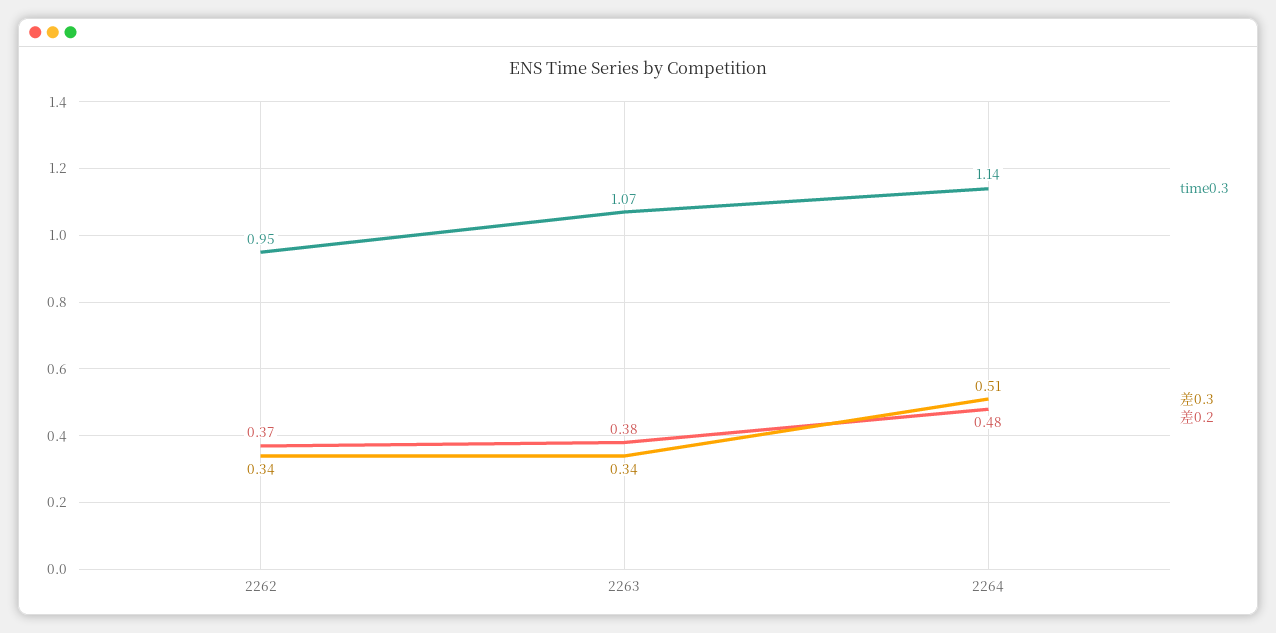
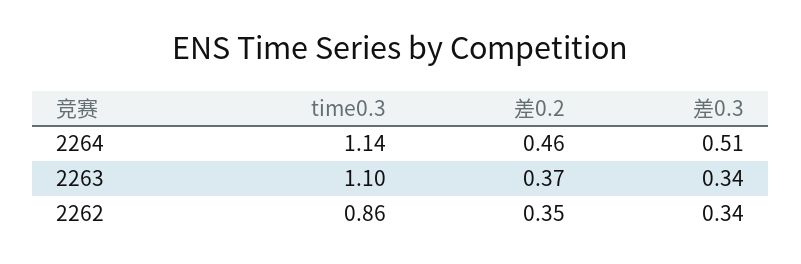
  {
    "time0.3": {
-     "2262": 0.95,
+     "2262": 0.86,
-     "2263": 1.07,
+     "2263": 1.1,
      "2264": 1.14
    },
    "差0.3": {
      "2262": 0.34,
      "2263": 0.34,
      "2264": 0.51
    },
    "差0.2": {
-     "2262": 0.37,
+     "2262": 0.35,
-     "2263": 0.38,
+     "2263": 0.37,
-     "2264": 0.48
+     "2264": 0.46
    }
  }

